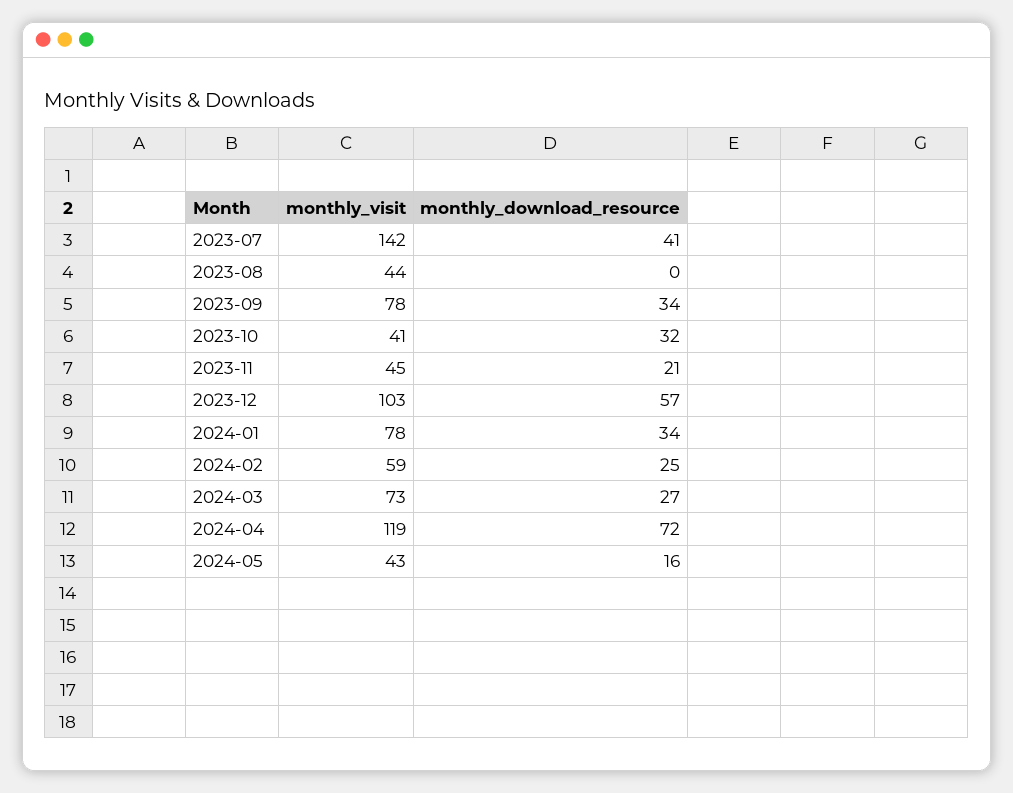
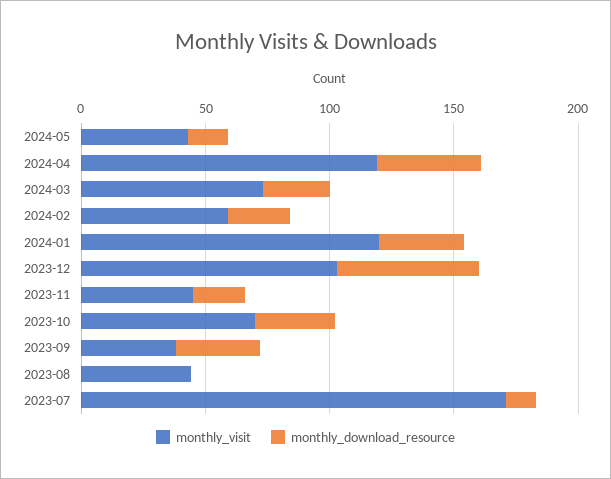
  {
    "monthly_visit": {
-     "2023-07": 142,
+     "2023-07": 170,
      "2023-08": 44,
-     "2023-09": 78,
+     "2023-09": 40,
-     "2023-10": 41,
+     "2023-10": 70,
      "2023-11": 45,
      "2023-12": 103,
-     "2024-01": 78,
+     "2024-01": 120,
      "2024-02": 59,
      "2024-03": 73,
      "2024-04": 119,
      "2024-05": 43
    },
    "monthly_download_resource": {
-     "2023-07": 41,
+     "2023-07": 10,
      "2023-08": 0,
      "2023-09": 34,
      "2023-10": 32,
      "2023-11": 21,
      "2023-12": 57,
      "2024-01": 34,
      "2024-02": 25,
      "2024-03": 27,
-     "2024-04": 72,
+     "2024-04": 40,
      "2024-05": 16
    }
  }

